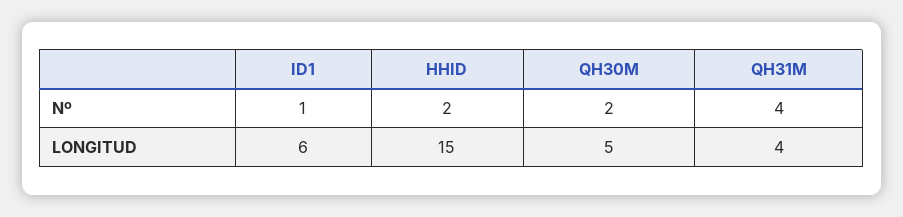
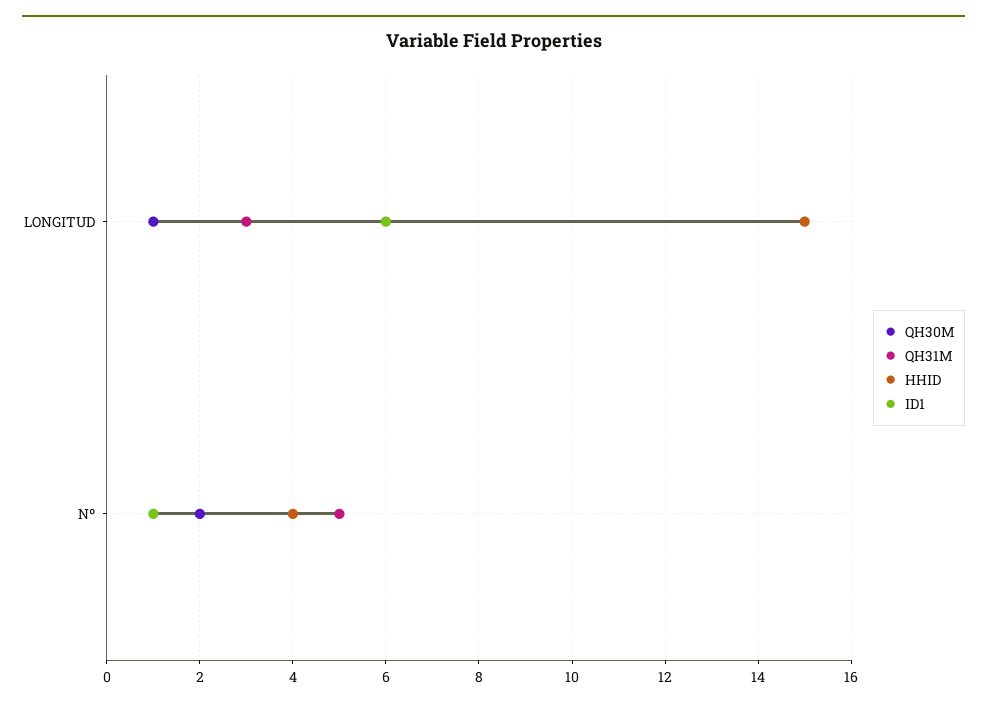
  {
    "ID1": {
      "Nº": 1,
      "LONGITUD": 6
    },
    "HHID": {
-     "Nº": 2,
+     "Nº": 4,
      "LONGITUD": 15
    },
    "QH30M": {
      "Nº": 2,
-     "LONGITUD": 5
+     "LONGITUD": 1
    },
    "QH31M": {
-     "Nº": 4,
+     "Nº": 5,
-     "LONGITUD": 4
+     "LONGITUD": 3
    }
  }

